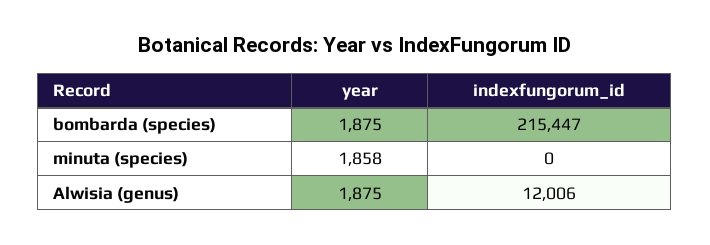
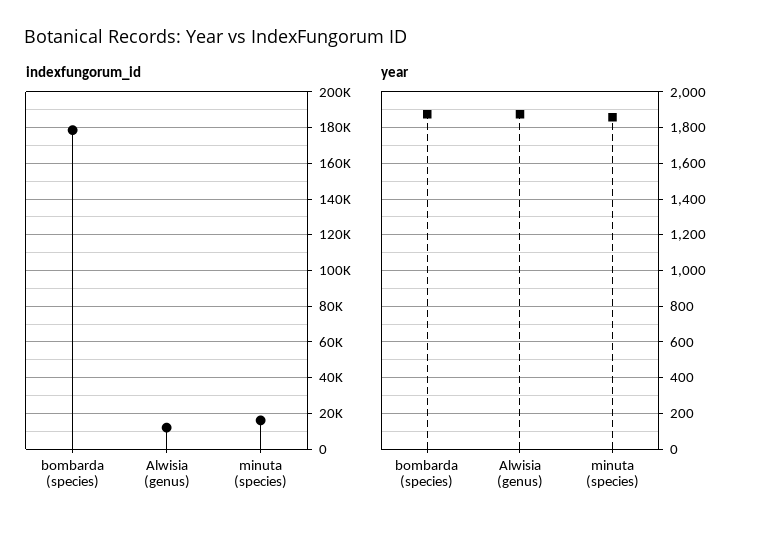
  {
    "year": {
      "bombarda (species)": 1875,
      "minuta (species)": 1858,
      "Alwisia (genus)": 1875
    },
    "indexfungorum_id": {
-     "bombarda (species)": 215447,
+     "bombarda (species)": 180000,
-     "minuta (species)": 0,
+     "minuta (species)": 15000,
      "Alwisia (genus)": 12006
    }
  }

